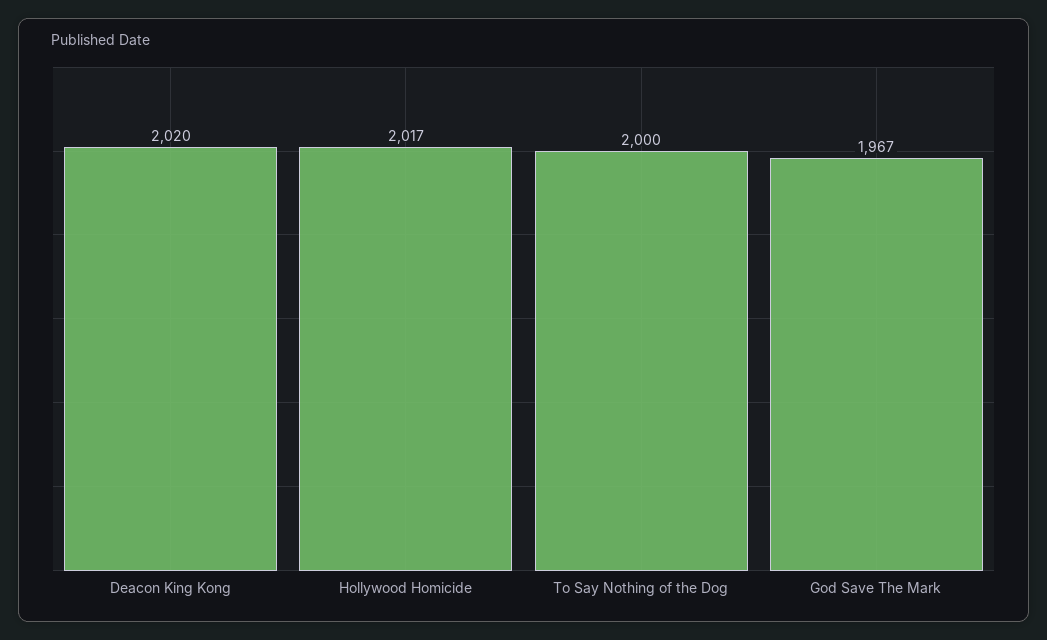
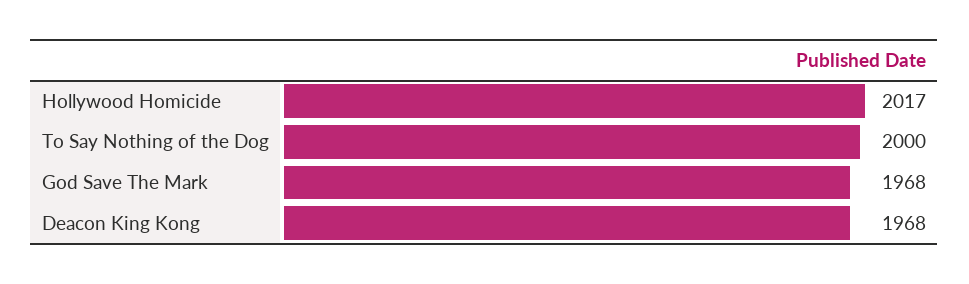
  {
-   "Deacon King Kong": 2020,
+   "Deacon King Kong": 1968,
    "Hollywood Homicide": 2017,
    "To Say Nothing of the Dog": 2000,
-   "God Save The Mark": 1967
+   "God Save The Mark": 1968
  }

